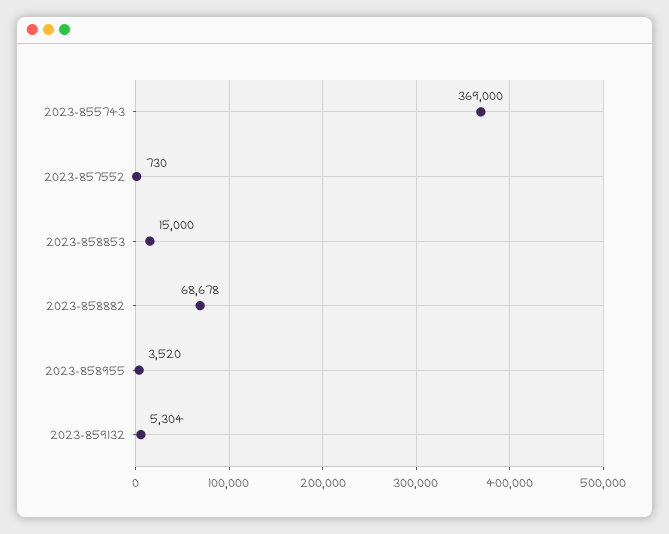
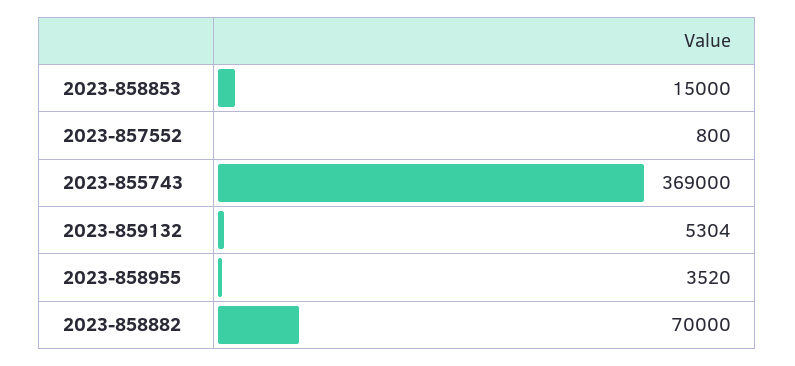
  {
    "2023-855743": 369000,
-   "2023-857552": 730,
+   "2023-857552": 800,
    "2023-858853": 15000,
-   "2023-858882": 68678,
+   "2023-858882": 70000,
    "2023-858955": 3520,
    "2023-859132": 5304
  }

